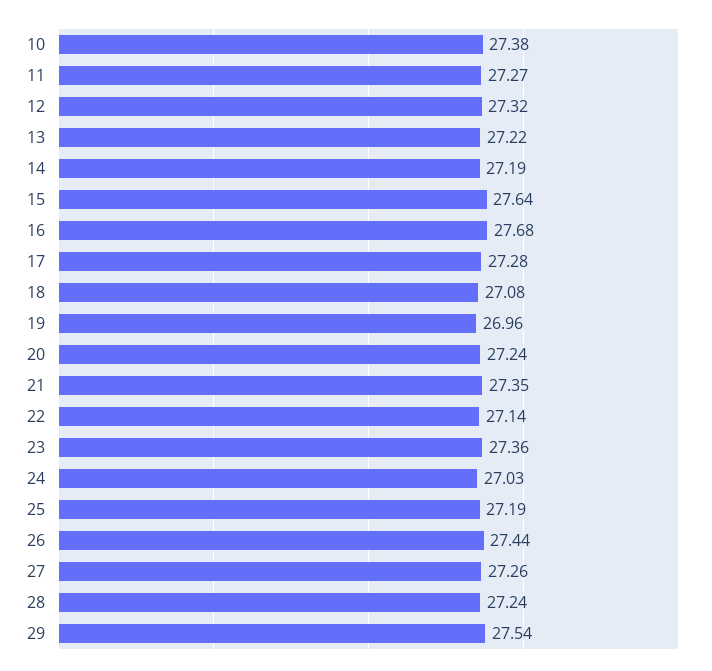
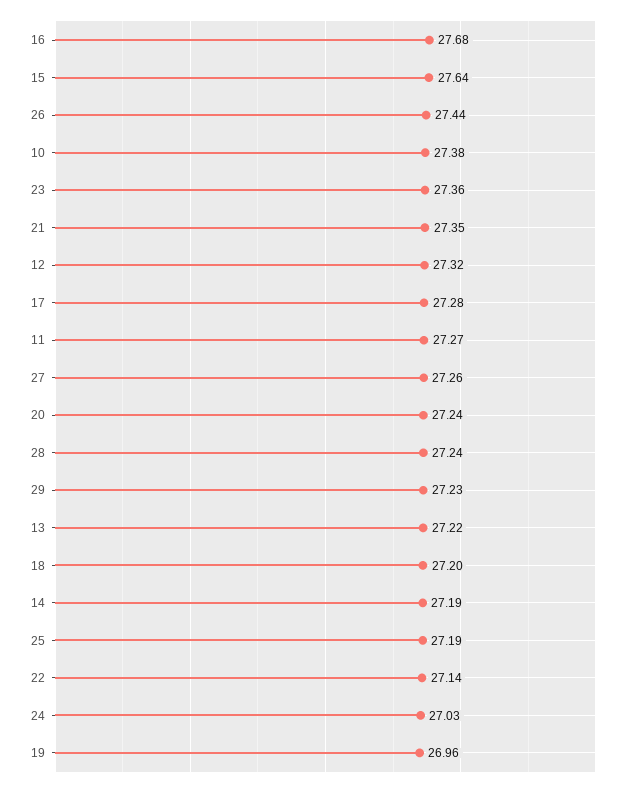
  {
    "10": 27.38,
    "11": 27.27,
    "12": 27.32,
    "13": 27.22,
    "14": 27.19,
    "15": 27.64,
    "16": 27.68,
    "17": 27.28,
-   "18": 27.08,
+   "18": 27.2,
    "19": 26.96,
    "20": 27.24,
    "21": 27.35,
    "22": 27.14,
    "23": 27.36,
    "24": 27.03,
    "25": 27.19,
    "26": 27.44,
    "27": 27.26,
    "28": 27.24,
-   "29": 27.54
+   "29": 27.23
  }

